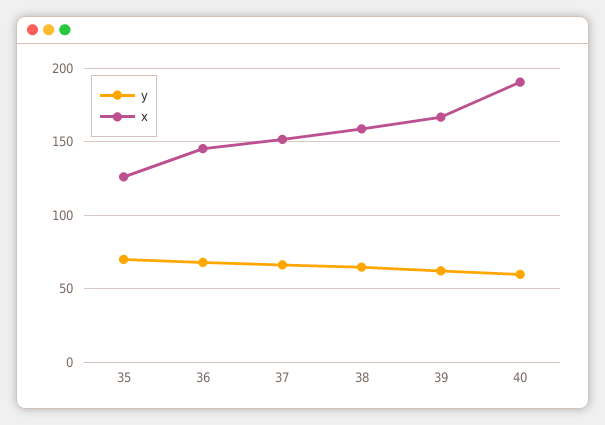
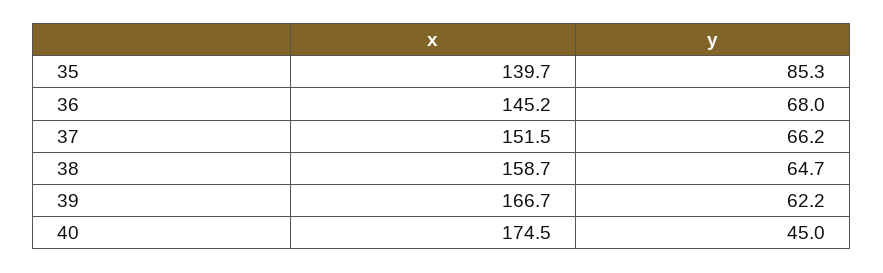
  {
    "y": {
-     "35": 70,
+     "35": 85.3,
      "36": 68,
      "37": 66.2,
      "38": 64.7,
      "39": 62.2,
-     "40": 60
+     "40": 45
    },
    "x": {
-     "35": 125,
+     "35": 139.7,
      "36": 145.2,
      "37": 151.5,
      "38": 158.7,
      "39": 166.7,
-     "40": 190
+     "40": 174.5
    }
  }

